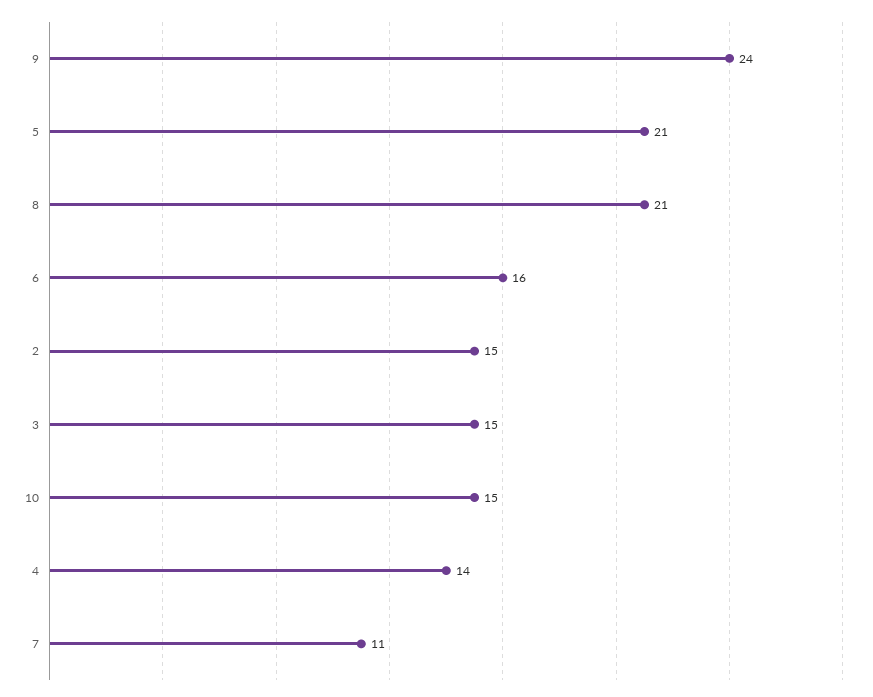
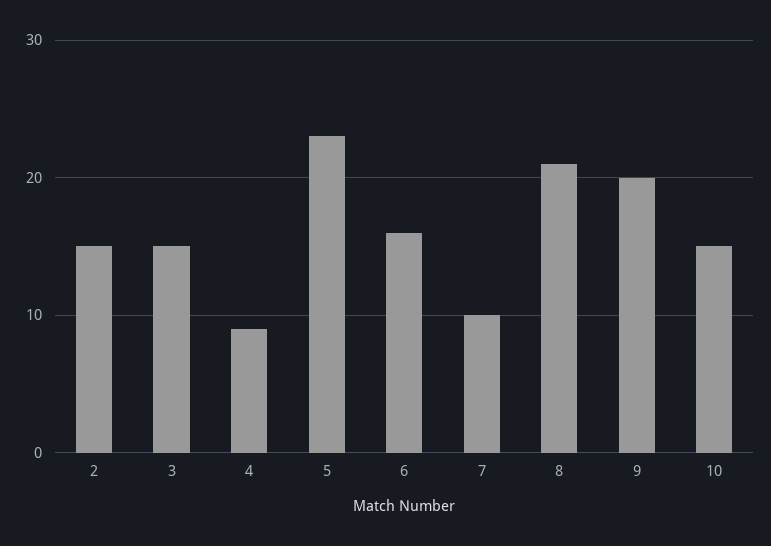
  {
-   "9": 24,
+   "9": 20,
-   "5": 21,
+   "5": 23,
    "8": 21,
    "6": 16,
    "2": 15,
    "3": 15,
    "10": 15,
-   "4": 14,
+   "4": 9,
-   "7": 11
+   "7": 10
  }

